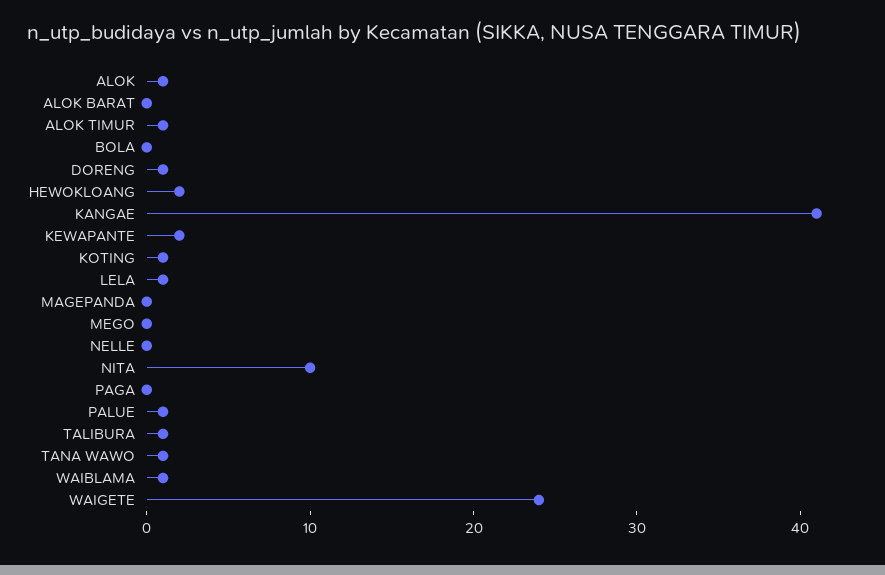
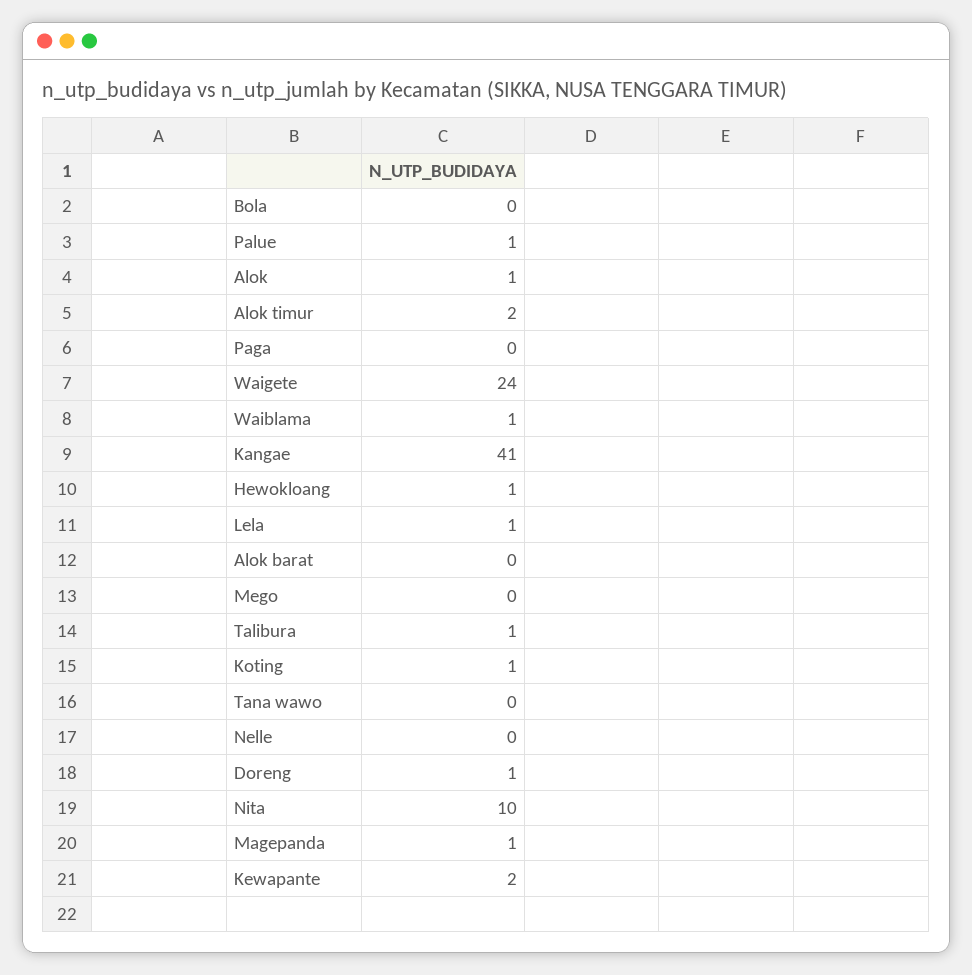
  {
    "ALOK": 1,
    "ALOK BARAT": 0,
-   "ALOK TIMUR": 1,
+   "ALOK TIMUR": 2,
    "BOLA": 0,
    "DORENG": 1,
-   "HEWOKLOANG": 2,
+   "HEWOKLOANG": 1,
    "KANGAE": 41,
    "KEWAPANTE": 2,
    "KOTING": 1,
    "LELA": 1,
-   "MAGEPANDA": 0,
+   "MAGEPANDA": 1,
    "MEGO": 0,
    "NELLE": 0,
    "NITA": 10,
    "PAGA": 0,
    "PALUE": 1,
    "TALIBURA": 1,
-   "TANA WAWO": 1,
+   "TANA WAWO": 0,
    "WAIBLAMA": 1,
    "WAIGETE": 24
  }

